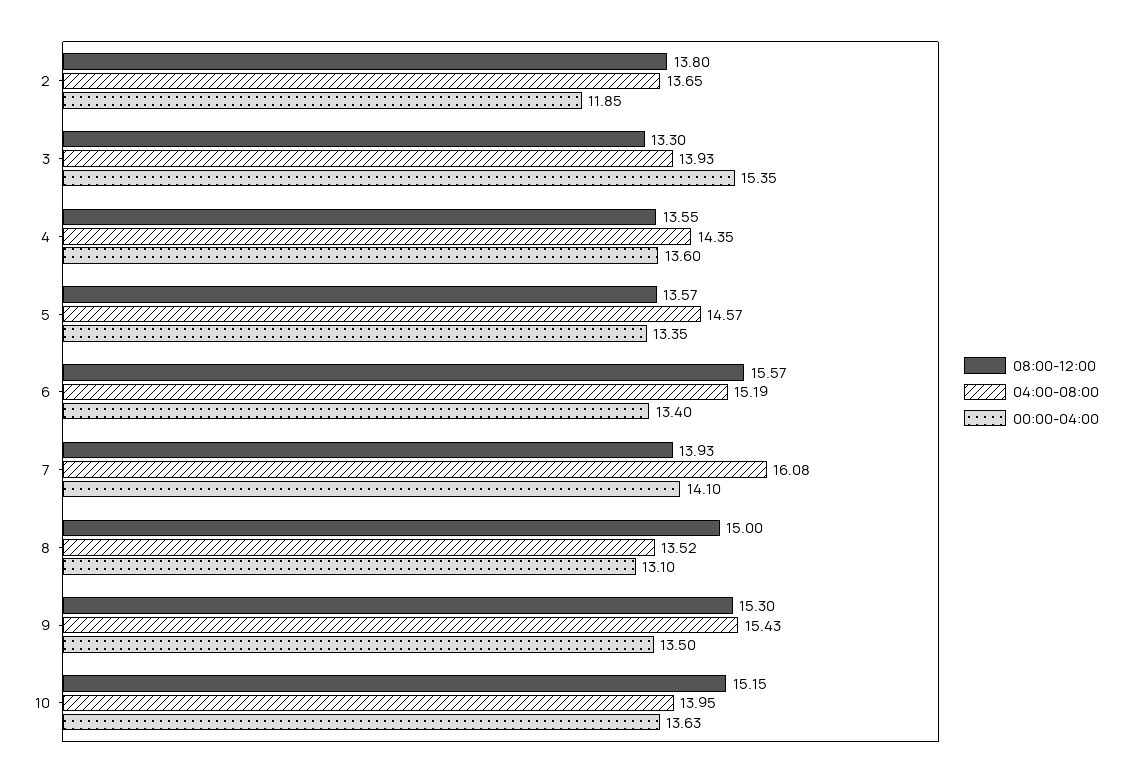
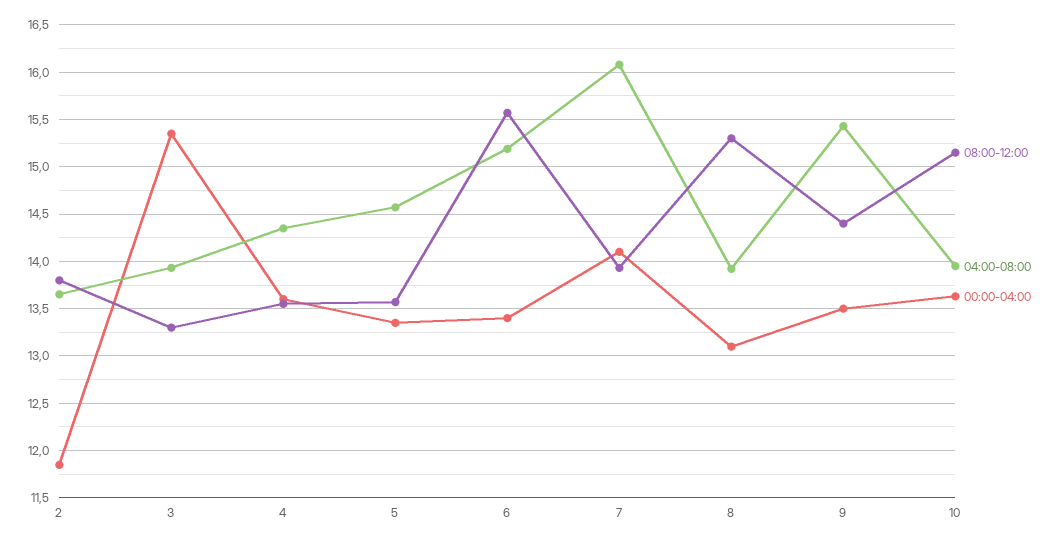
  {
    "08:00-12:00": {
      "2": 13.8,
      "3": 13.3,
      "4": 13.55,
      "5": 13.57,
      "6": 15.57,
      "7": 13.93,
-     "8": 15,
+     "8": 15.3,
-     "9": 15.3,
+     "9": 14.4,
      "10": 15.15
    },
    "04:00-08:00": {
      "2": 13.65,
      "3": 13.93,
      "4": 14.35,
      "5": 14.57,
      "6": 15.19,
      "7": 16.08,
-     "8": 13.52,
+     "8": 13.9,
      "9": 15.43,
      "10": 13.95
    },
    "00:00-04:00": {
      "2": 11.85,
      "3": 15.35,
      "4": 13.6,
      "5": 13.35,
      "6": 13.4,
      "7": 14.1,
      "8": 13.1,
      "9": 13.5,
      "10": 13.63
    }
  }

